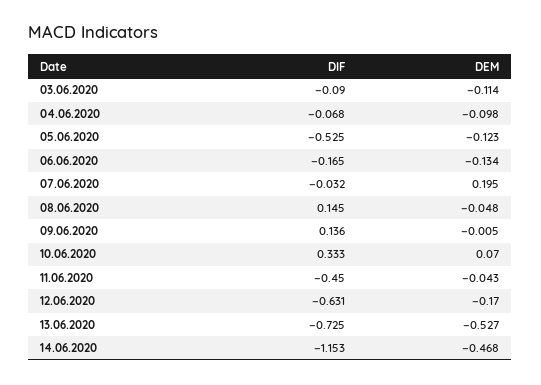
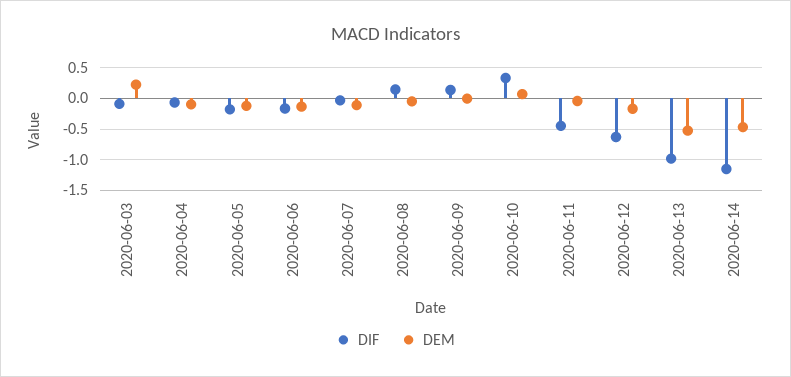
  {
    "DIF": {
      "03.06.2020": -0.09,
      "04.06.2020": -0.068,
-     "05.06.2020": -0.525,
+     "05.06.2020": -0.2,
      "06.06.2020": -0.165,
      "07.06.2020": -0.032,
      "08.06.2020": 0.145,
      "09.06.2020": 0.136,
      "10.06.2020": 0.333,
      "11.06.2020": -0.45,
      "12.06.2020": -0.631,
-     "13.06.2020": -0.725,
+     "13.06.2020": -1,
      "14.06.2020": -1.153
    },
    "DEM": {
-     "03.06.2020": -0.114,
+     "03.06.2020": 0.2,
      "04.06.2020": -0.098,
      "05.06.2020": -0.123,
      "06.06.2020": -0.134,
-     "07.06.2020": 0.195,
+     "07.06.2020": -0.1,
      "08.06.2020": -0.048,
      "09.06.2020": -0.005,
      "10.06.2020": 0.07,
      "11.06.2020": -0.043,
      "12.06.2020": -0.17,
      "13.06.2020": -0.527,
      "14.06.2020": -0.468
    }
  }

